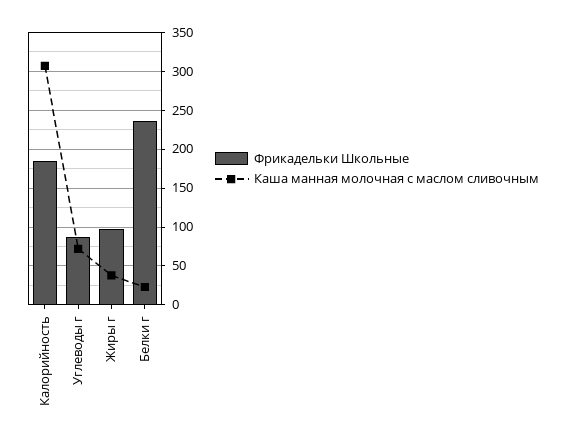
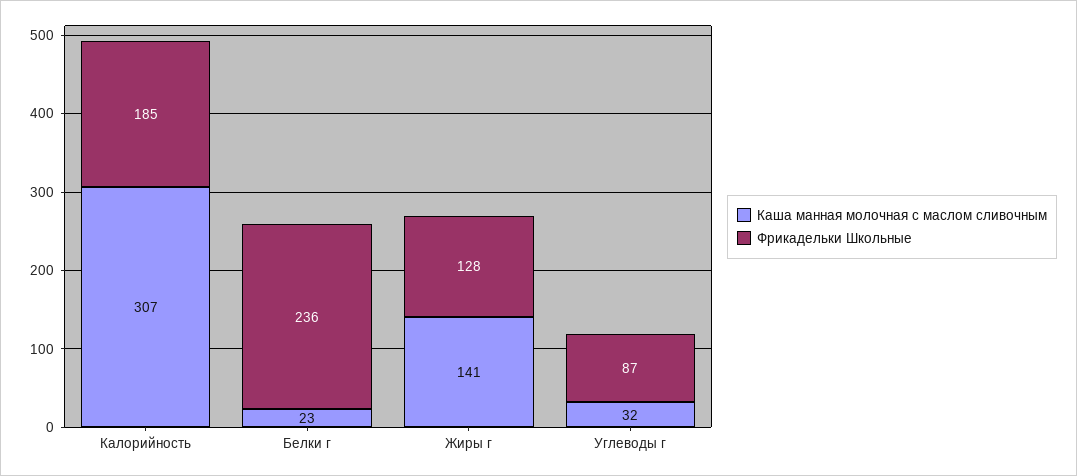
  {
    "Фрикадельки Школьные": {
      "Калорийность": 185,
      "Углеводы г": 87,
-     "Жиры г": 100,
+     "Жиры г": 128,
      "Белки г": 236
    },
    "Каша манная молочная с маслом сливочным": {
      "Калорийность": 307,
-     "Углеводы г": 70,
+     "Углеводы г": 32,
-     "Жиры г": 40,
+     "Жиры г": 141,
      "Белки г": 23
    }
  }

